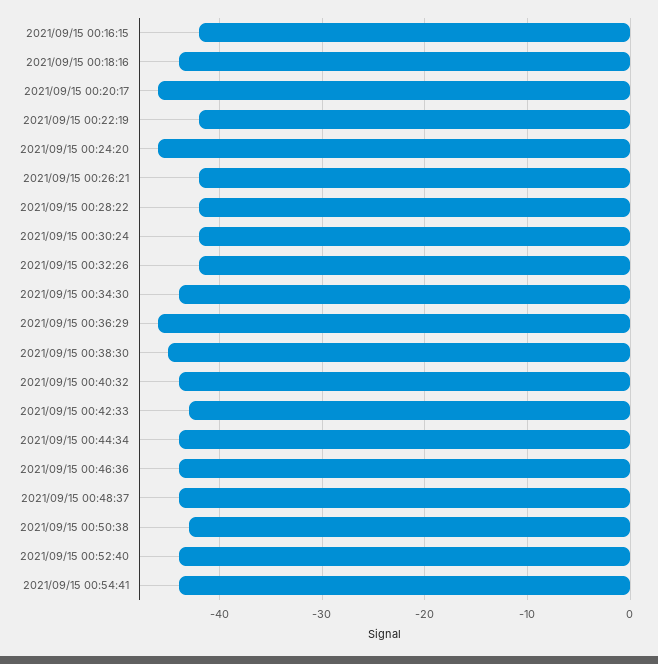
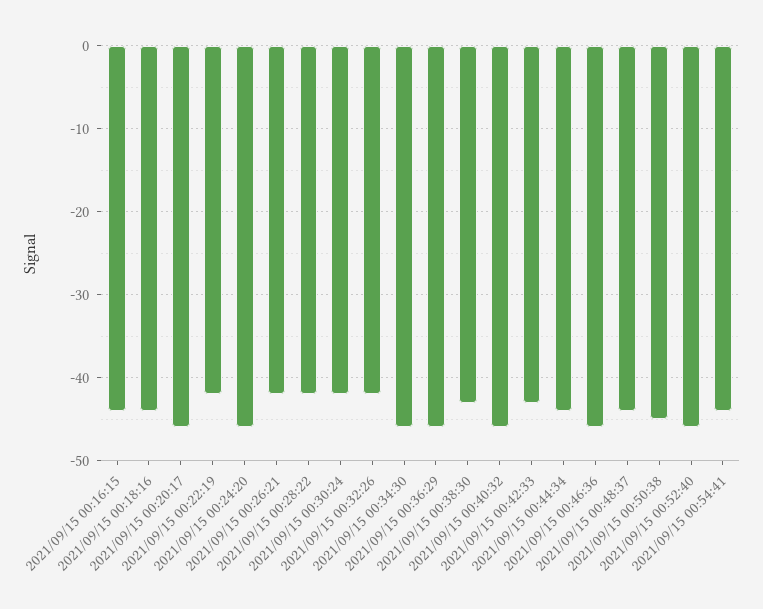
  {
-   "2021/09/15 00:16:15": -42,
+   "2021/09/15 00:16:15": -44,
    "2021/09/15 00:18:16": -44,
    "2021/09/15 00:20:17": -46,
    "2021/09/15 00:22:19": -42,
    "2021/09/15 00:24:20": -46,
    "2021/09/15 00:26:21": -42,
    "2021/09/15 00:28:22": -42,
    "2021/09/15 00:30:24": -42,
    "2021/09/15 00:32:26": -42,
-   "2021/09/15 00:34:30": -44,
+   "2021/09/15 00:34:30": -46,
    "2021/09/15 00:36:29": -46,
-   "2021/09/15 00:38:30": -45,
+   "2021/09/15 00:38:30": -43,
-   "2021/09/15 00:40:32": -44,
+   "2021/09/15 00:40:32": -46,
    "2021/09/15 00:42:33": -43,
    "2021/09/15 00:44:34": -44,
-   "2021/09/15 00:46:36": -44,
+   "2021/09/15 00:46:36": -46,
    "2021/09/15 00:48:37": -44,
-   "2021/09/15 00:50:38": -43,
+   "2021/09/15 00:50:38": -45,
-   "2021/09/15 00:52:40": -44,
+   "2021/09/15 00:52:40": -46,
    "2021/09/15 00:54:41": -44
  }

